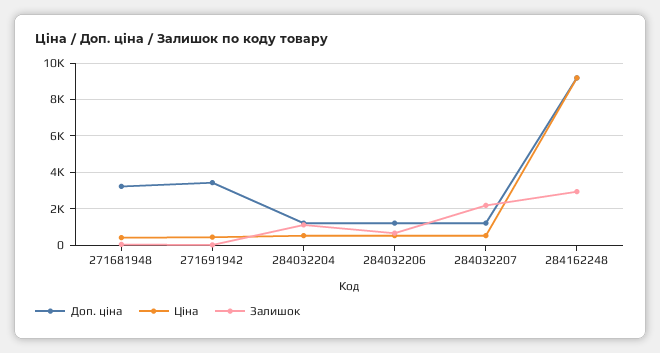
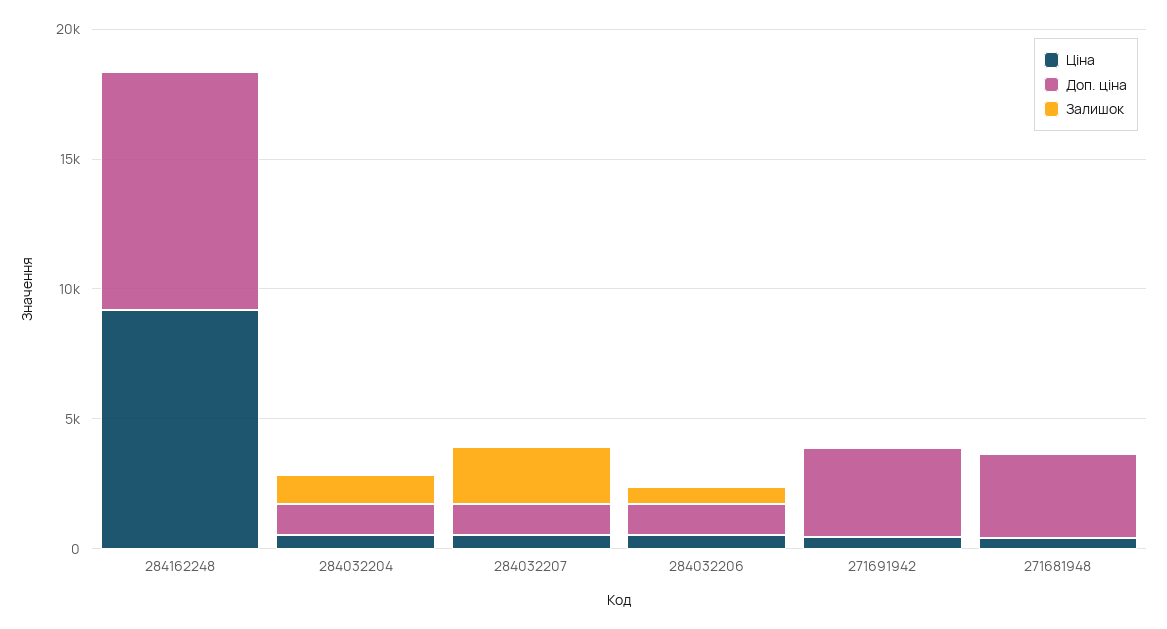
  {
    "Доп. ціна": {
      "271681948": 3000,
      "271691942": 3500,
      "284032204": 1000,
      "284032206": 1000,
      "284032207": 1000,
      "284162248": 9000
    },
    "Ціна": {
      "271681948": 500,
      "271691942": 500,
      "284032204": 500,
      "284032206": 500,
      "284032207": 500,
      "284162248": 9000
    },
    "Залишок": {
      "271681948": 0,
      "271691942": 0,
      "284032204": 1000,
      "284032206": 500,
      "284032207": 2000,
-     "284162248": 3000
+     "284162248": 0
    }
  }

